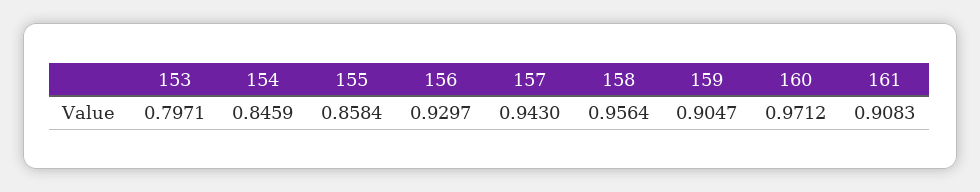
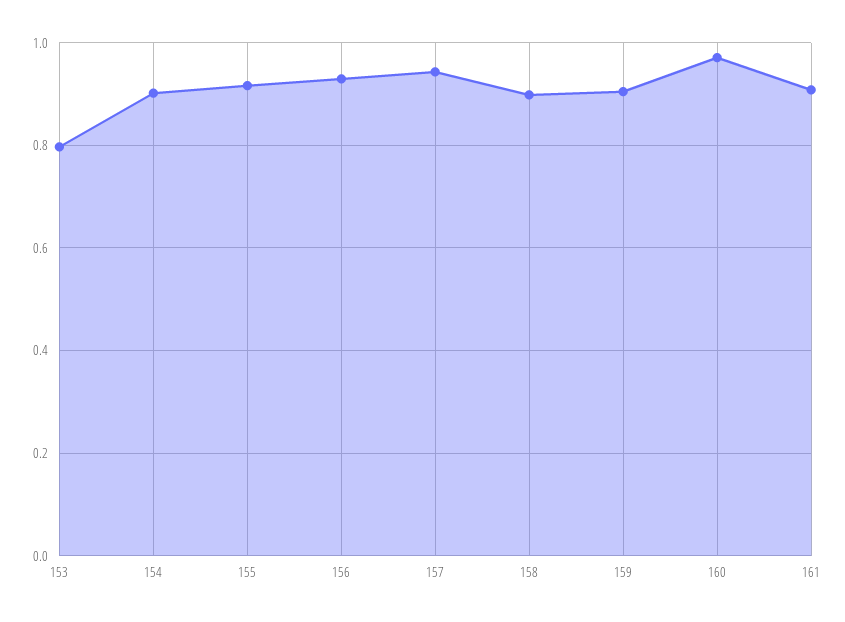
  {
    "153": 0.7971,
-   "154": 0.8459,
+   "154": 0.9,
-   "155": 0.8584,
+   "155": 0.92,
    "156": 0.9297,
    "157": 0.943,
-   "158": 0.9564,
+   "158": 0.9,
    "159": 0.9047,
    "160": 0.9712,
    "161": 0.9083
  }

